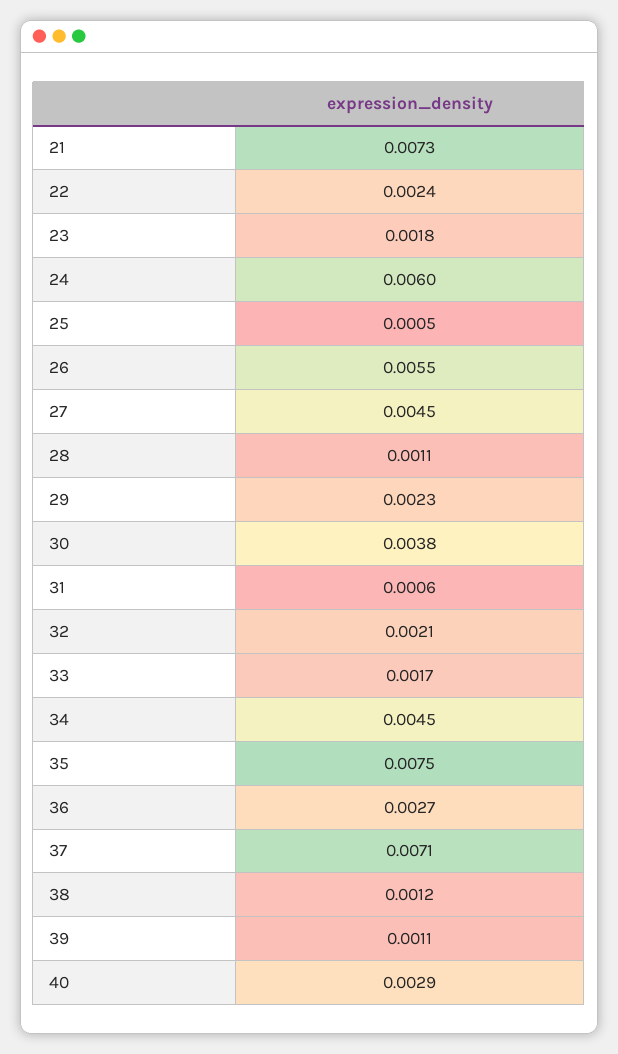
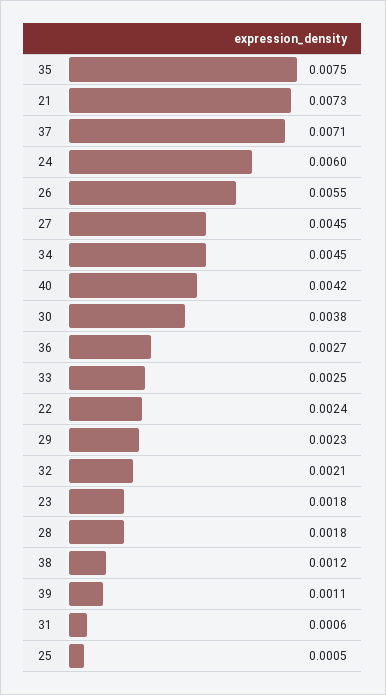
  {
    "21": 0.0073,
    "22": 0.0024,
    "23": 0.0018,
    "24": 0.006,
    "25": 0.0005,
    "26": 0.0055,
    "27": 0.0045,
-   "28": 0.0011,
+   "28": 0.0018,
    "29": 0.0023,
    "30": 0.0038,
    "31": 0.0006,
    "32": 0.0021,
-   "33": 0.0017,
+   "33": 0.0025,
    "34": 0.0045,
    "35": 0.0075,
    "36": 0.0027,
    "37": 0.0071,
    "38": 0.0012,
    "39": 0.0011,
-   "40": 0.0029
+   "40": 0.0042
  }

